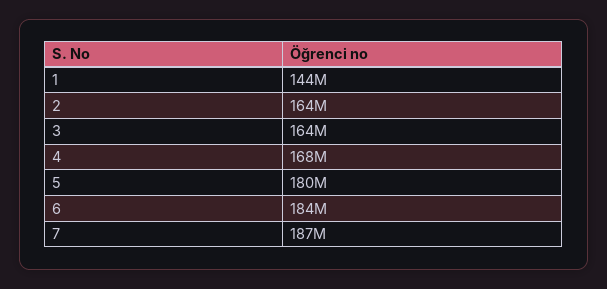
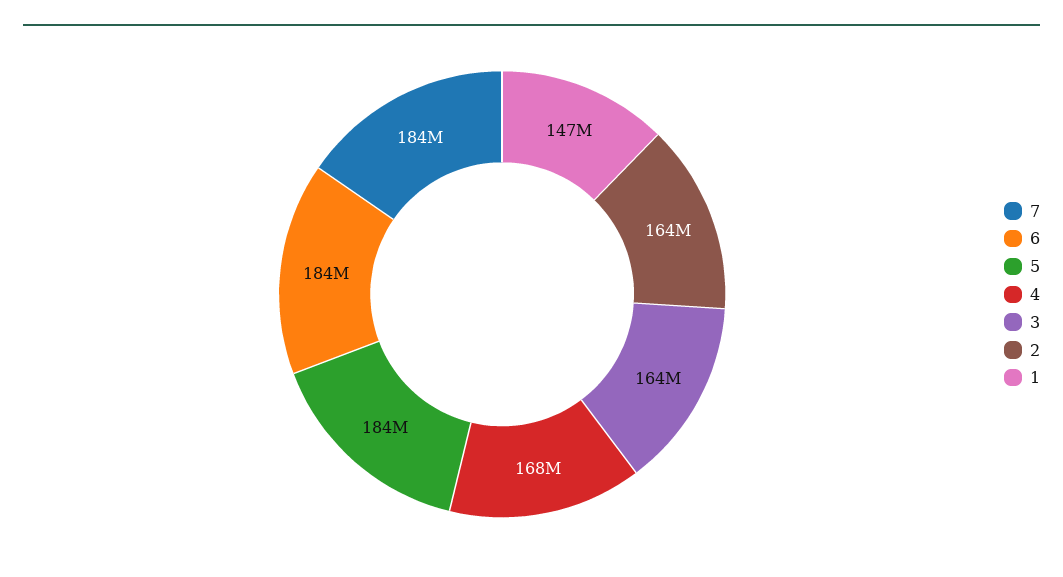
  {
-   "1": 144000000,
+   "1": 147000000,
    "2": 164000000,
    "3": 164000000,
    "4": 168000000,
-   "5": 180000000,
+   "5": 184000000,
    "6": 184000000,
-   "7": 187000000
+   "7": 184000000
  }

